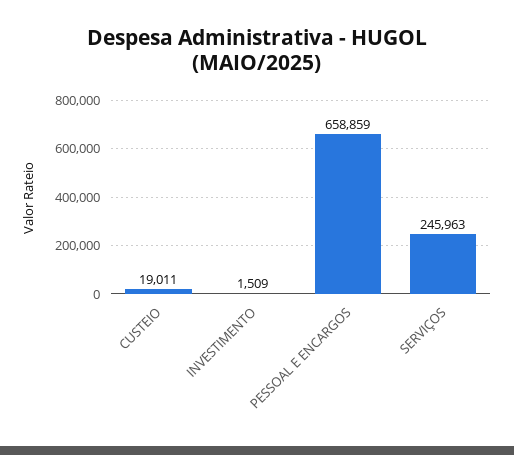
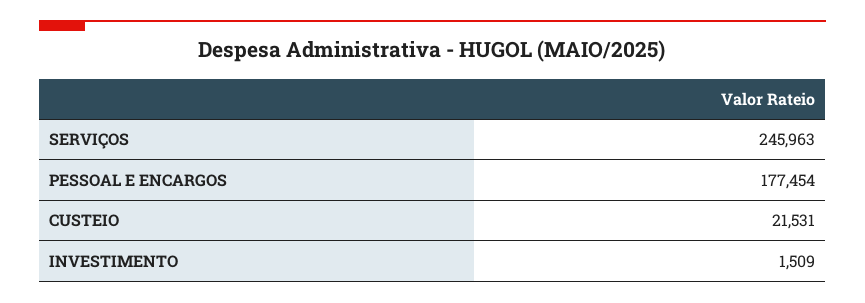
  {
-   "CUSTEIO": 19011,
+   "CUSTEIO": 21531,
    "INVESTIMENTO": 1509,
-   "PESSOAL E ENCARGOS": 658859,
+   "PESSOAL E ENCARGOS": 177454,
    "SERVIÇOS": 245963
  }

